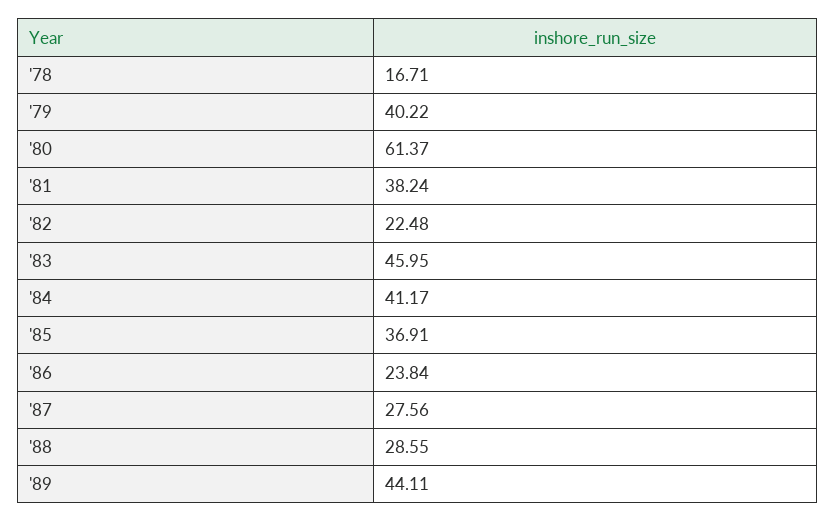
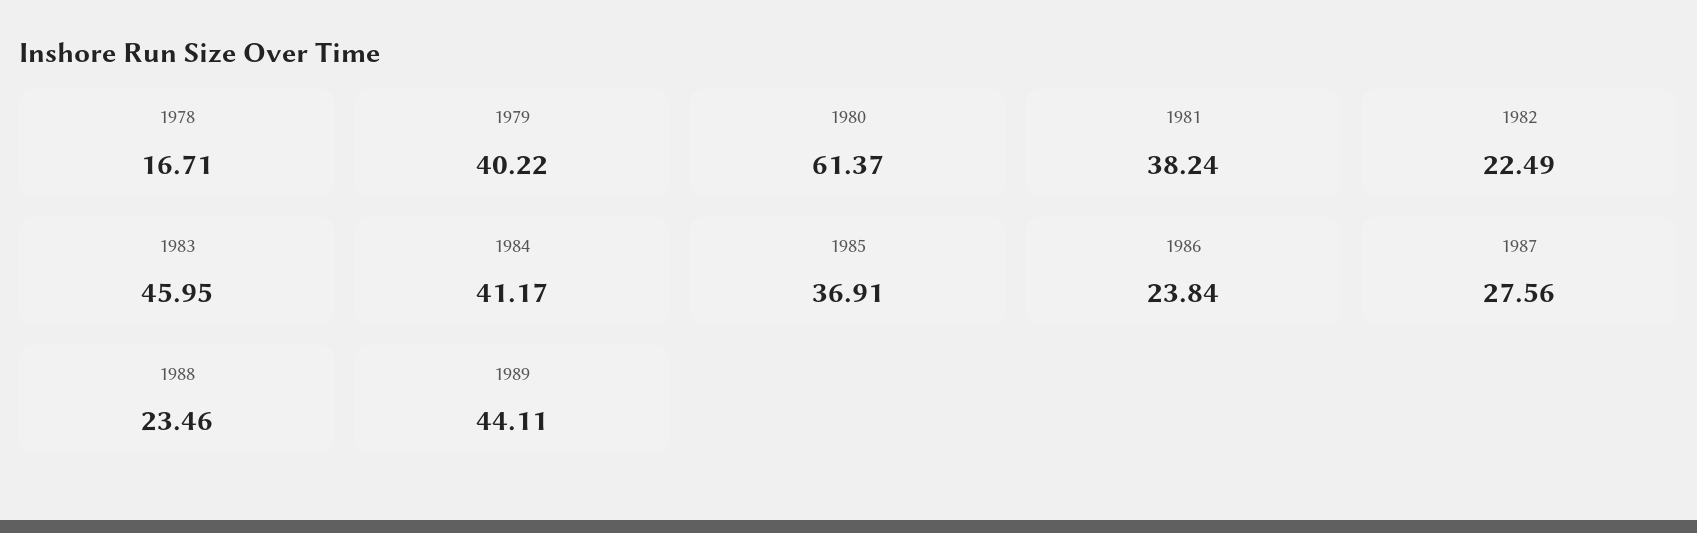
  {
    "'78": 16.71,
    "'79": 40.22,
    "'80": 61.37,
    "'81": 38.24,
-   "'82": 22.48,
+   "'82": 22.49,
    "'83": 45.95,
    "'84": 41.17,
    "'85": 36.91,
    "'86": 23.84,
    "'87": 27.56,
-   "'88": 28.55,
+   "'88": 23.46,
    "'89": 44.11
  }

